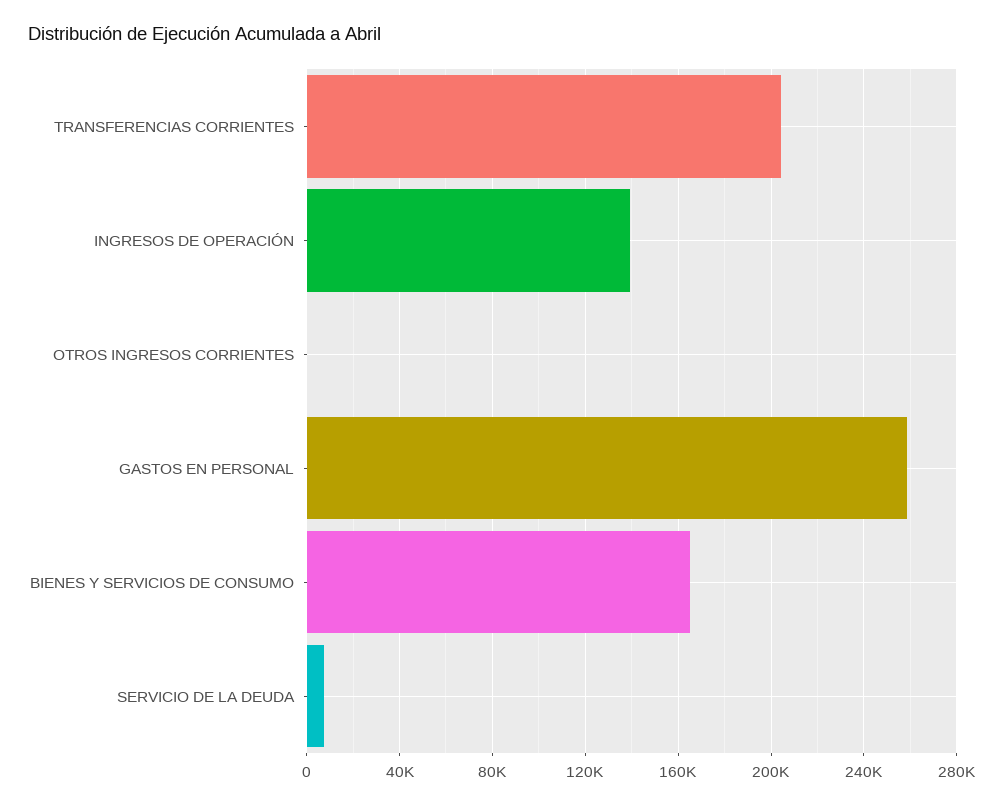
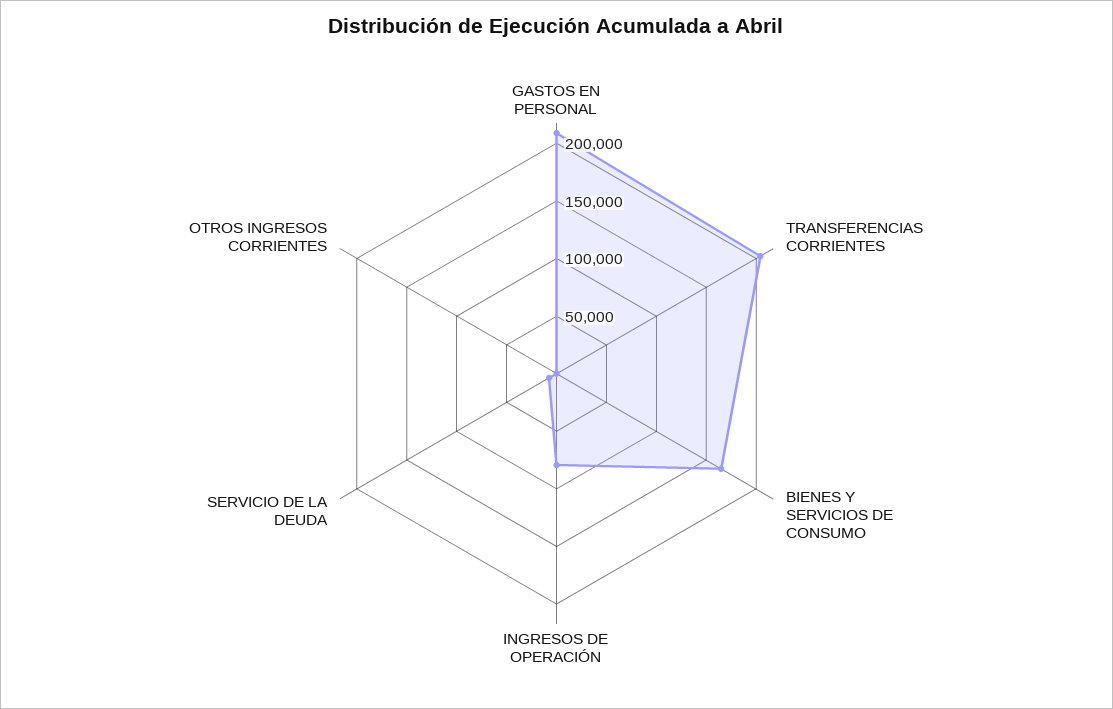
  {
    "TRANSFERENCIAS CORRIENTES": 205000,
-   "INGRESOS DE OPERACIÓN": 140000,
+   "INGRESOS DE OPERACIÓN": 80000,
    "OTROS INGRESOS CORRIENTES": 0,
-   "GASTOS EN PERSONAL": 260000,
+   "GASTOS EN PERSONAL": 210000,
    "BIENES Y SERVICIOS DE CONSUMO": 165000,
    "SERVICIO DE LA DEUDA": 5000
  }

